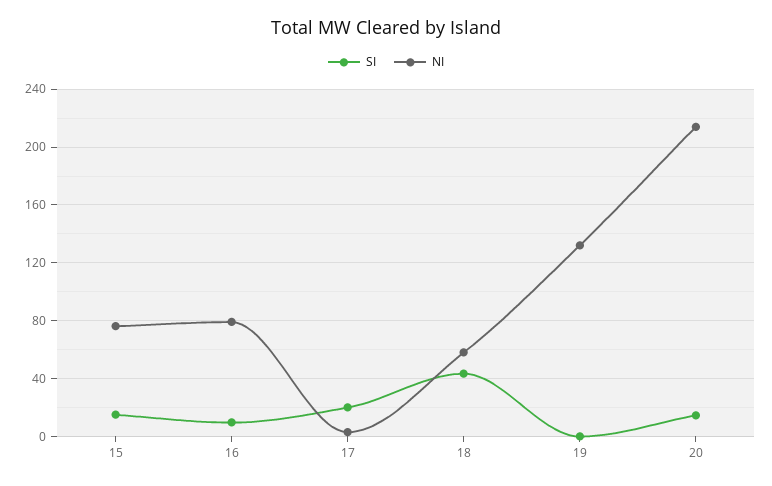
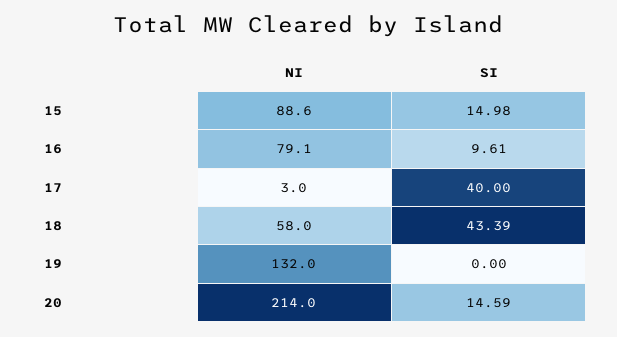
  {
    "SI": {
      "15": 14.98,
      "16": 9.61,
-     "17": 20,
+     "17": 40,
      "18": 43.39,
      "19": 0,
      "20": 14.59
    },
    "NI": {
-     "15": 75,
+     "15": 88.6,
      "16": 79.1,
      "17": 3,
      "18": 58,
      "19": 132,
      "20": 214
    }
  }

